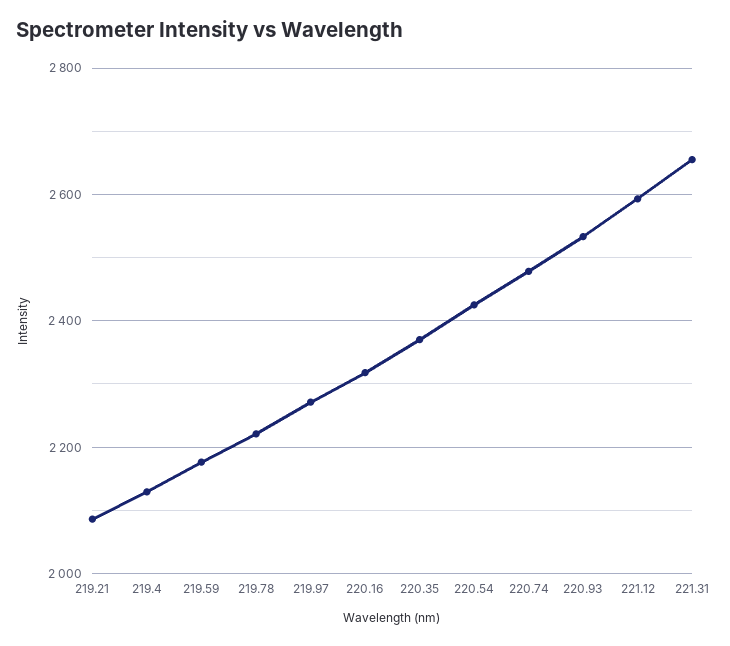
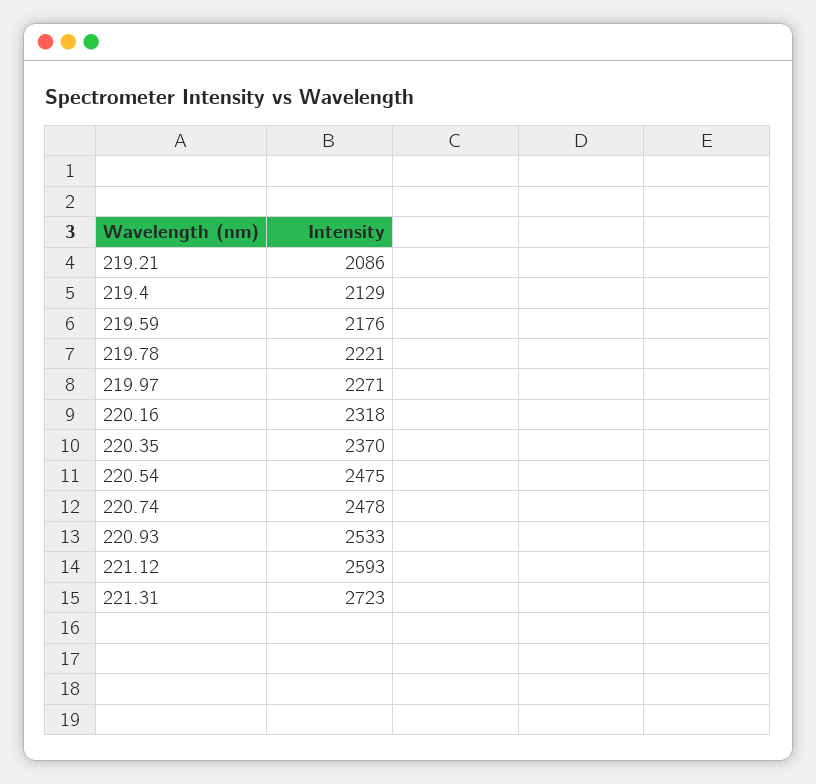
  {
    "219.21": 2086,
    "219.4": 2129,
    "219.59": 2176,
    "219.78": 2221,
    "219.97": 2271,
    "220.16": 2318,
    "220.35": 2370,
-   "220.54": 2420,
+   "220.54": 2475,
    "220.74": 2478,
    "220.93": 2533,
    "221.12": 2593,
-   "221.31": 2660
+   "221.31": 2723
  }

